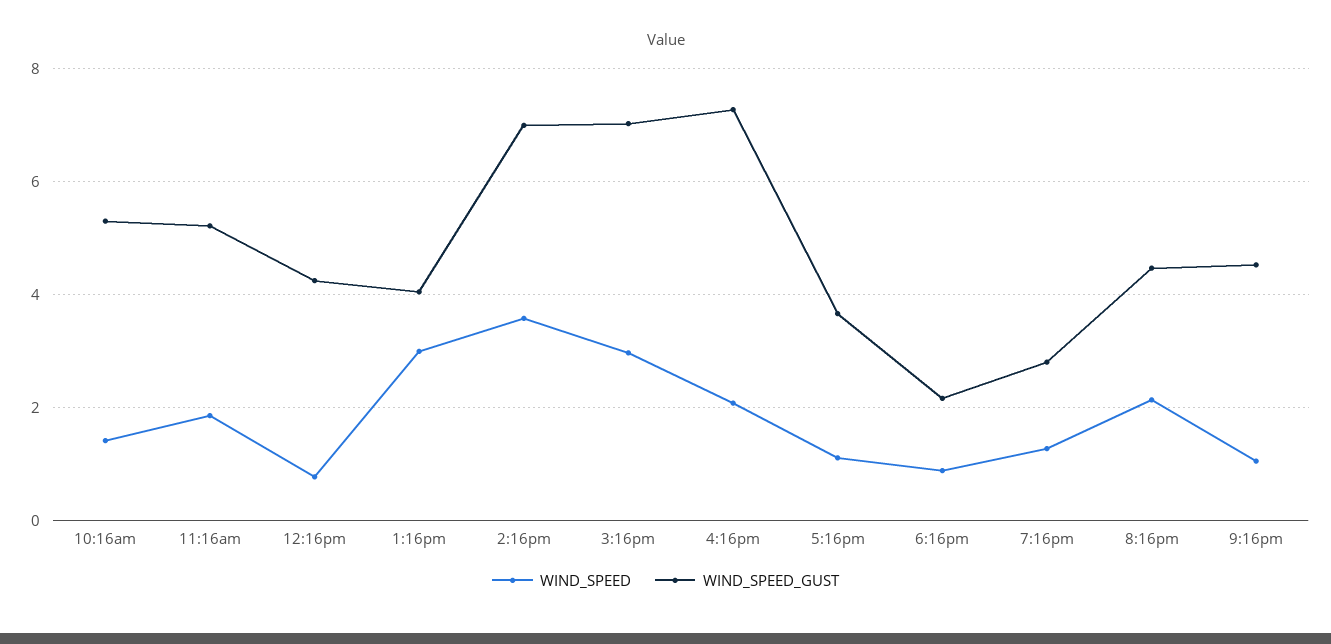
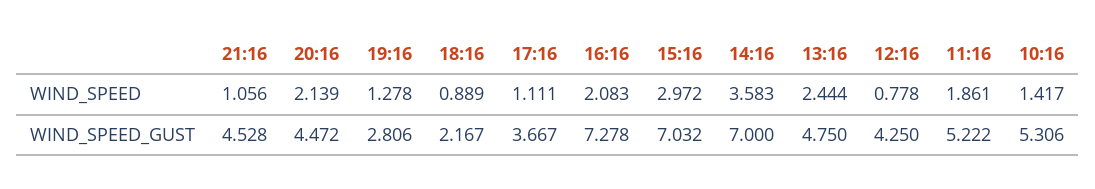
  {
    "WIND_SPEED": {
      "10:16am": 1.417,
      "11:16am": 1.861,
      "12:16pm": 0.778,
-     "1:16pm": 3,
+     "1:16pm": 2.444,
      "2:16pm": 3.583,
      "3:16pm": 2.972,
      "4:16pm": 2.083,
      "5:16pm": 1.111,
      "6:16pm": 0.889,
      "7:16pm": 1.278,
      "8:16pm": 2.139,
      "9:16pm": 1.056
    },
    "WIND_SPEED_GUST": {
      "10:16am": 5.306,
      "11:16am": 5.222,
      "12:16pm": 4.25,
-     "1:16pm": 4,
+     "1:16pm": 4.75,
      "2:16pm": 7,
      "3:16pm": 7.032,
      "4:16pm": 7.278,
      "5:16pm": 3.667,
      "6:16pm": 2.167,
      "7:16pm": 2.806,
      "8:16pm": 4.472,
      "9:16pm": 4.528
    }
  }

